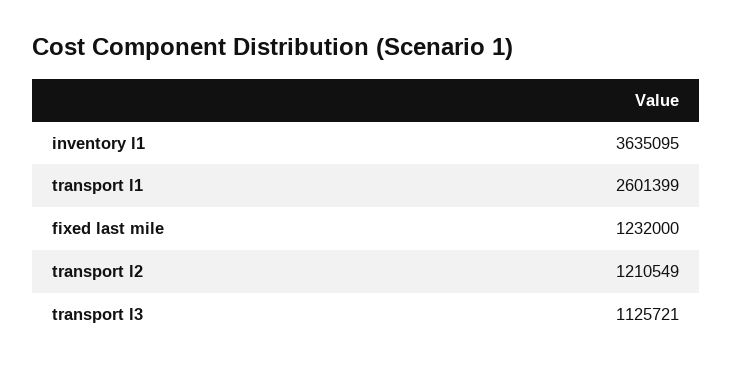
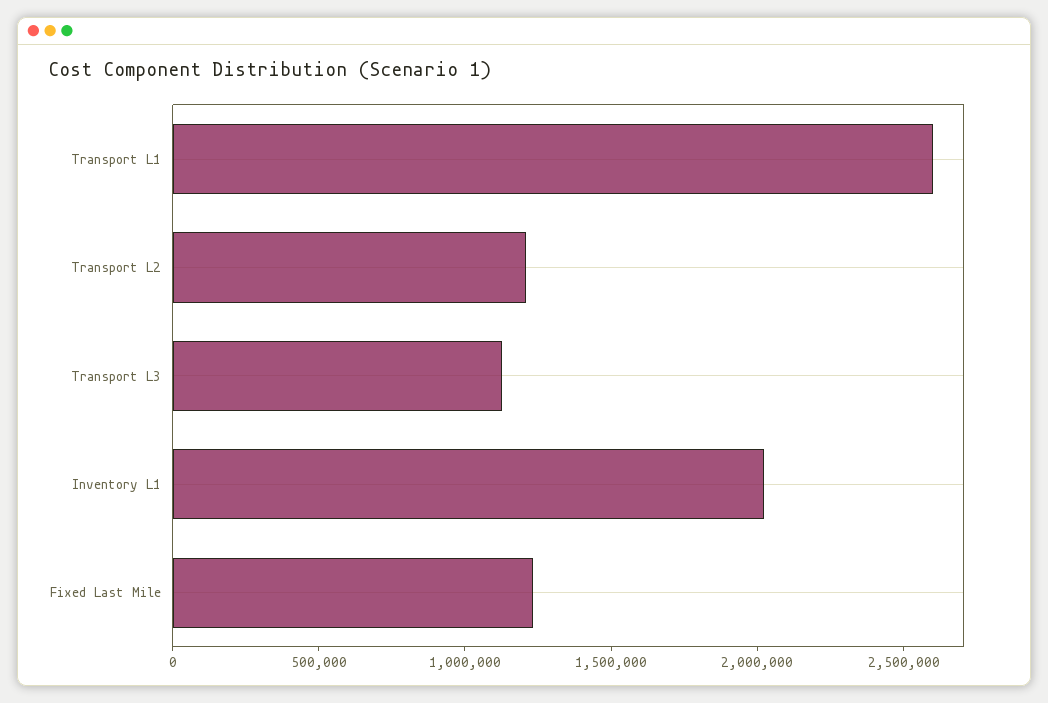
  {
-   "inventory l1": 3635095,
+   "inventory l1": 2000000,
    "transport l1": 2601399,
    "fixed last mile": 1232000,
    "transport l2": 1210549,
    "transport l3": 1125721
  }

